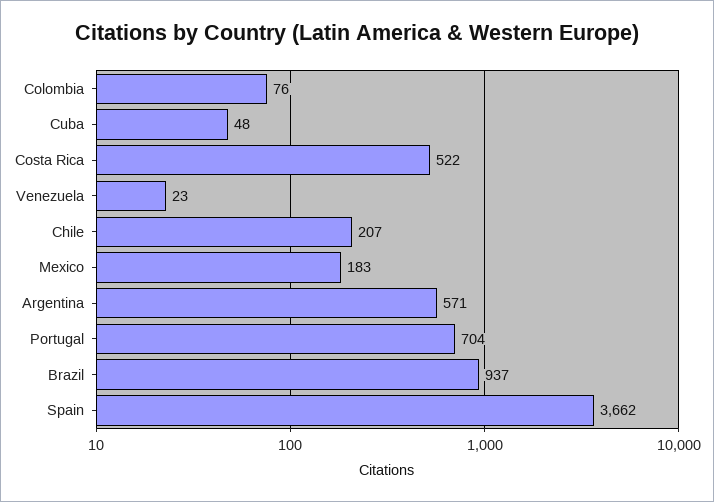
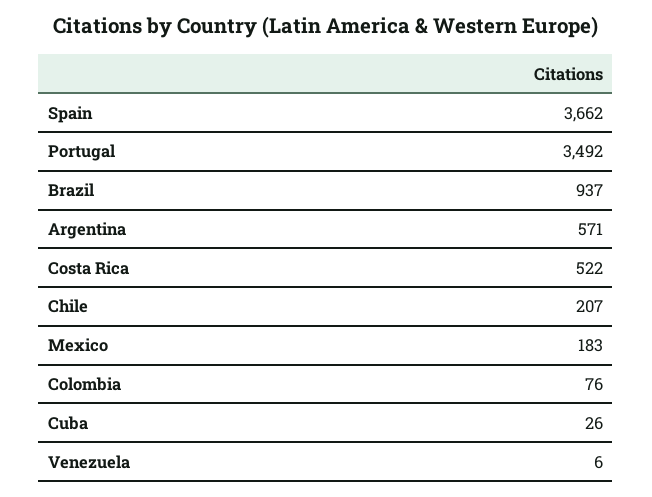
  {
    "Colombia": 76,
-   "Cuba": 48,
+   "Cuba": 26,
    "Costa Rica": 522,
-   "Venezuela": 23,
+   "Venezuela": 6,
    "Chile": 207,
    "Mexico": 183,
    "Argentina": 571,
-   "Portugal": 704,
+   "Portugal": 3492,
    "Brazil": 937,
    "Spain": 3662
  }

